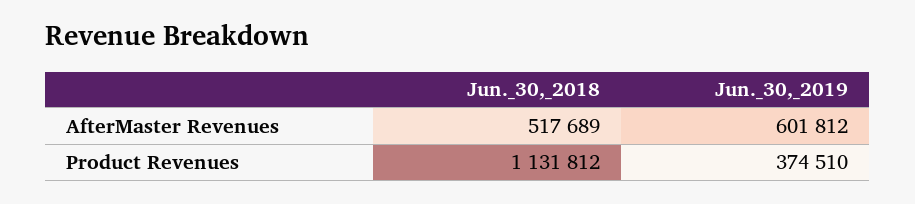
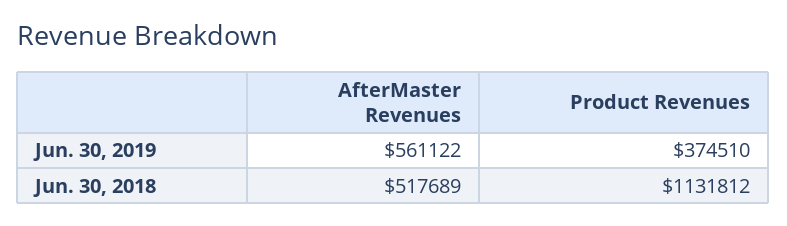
  {
    "Jun._30,_2018": {
      "AfterMaster Revenues": 517689,
      "Product Revenues": 1131812
    },
    "Jun._30,_2019": {
-     "AfterMaster Revenues": 601812,
+     "AfterMaster Revenues": 561122,
      "Product Revenues": 374510
    }
  }

